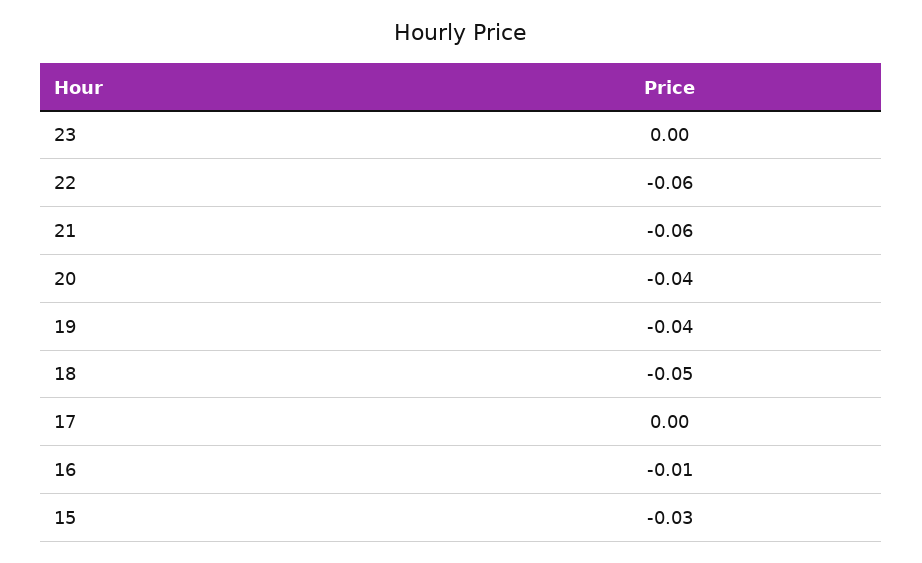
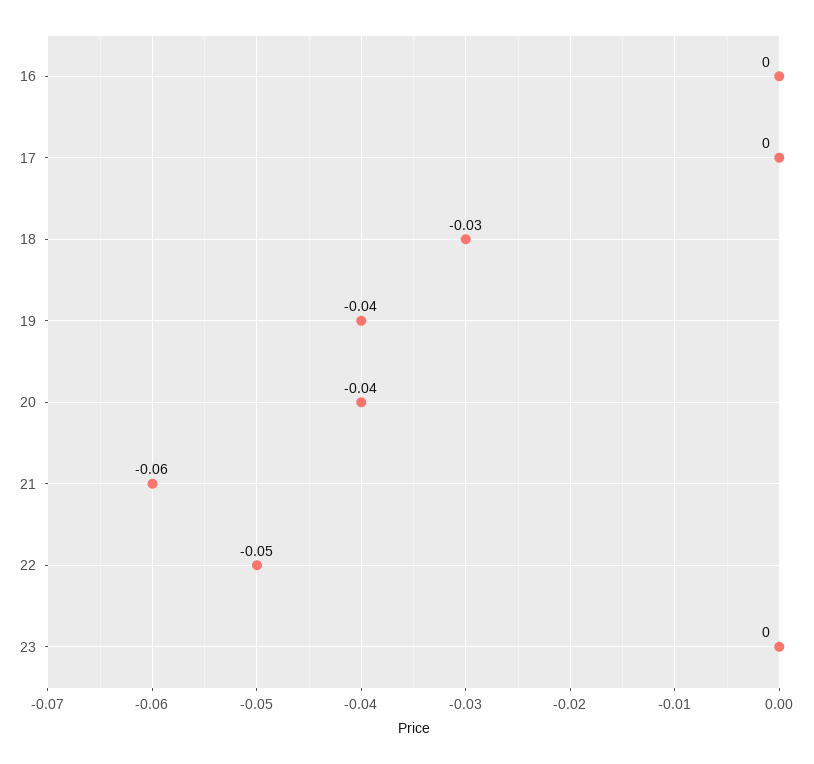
  {
    "23": 0,
-   "22": -0.06,
+   "22": -0.05,
    "21": -0.06,
    "20": -0.04,
    "19": -0.04,
-   "18": -0.05,
+   "18": -0.03,
    "17": 0,
-   "16": -0.01,
+   "16": 0
-   "15": -0.03
  }

